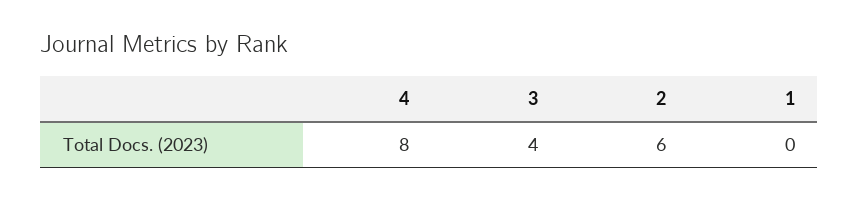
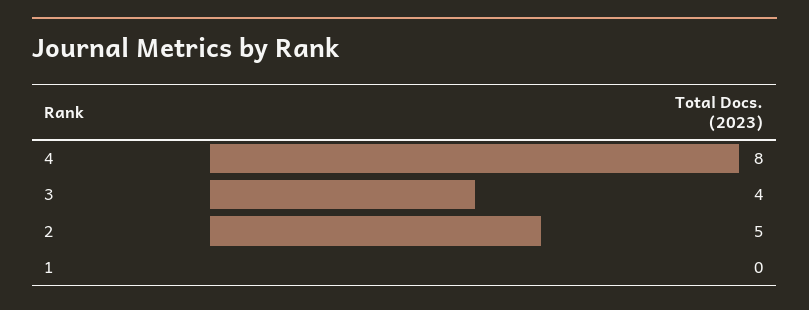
  {
    "4": 8,
    "3": 4,
-   "2": 6,
+   "2": 5,
    "1": 0
  }

